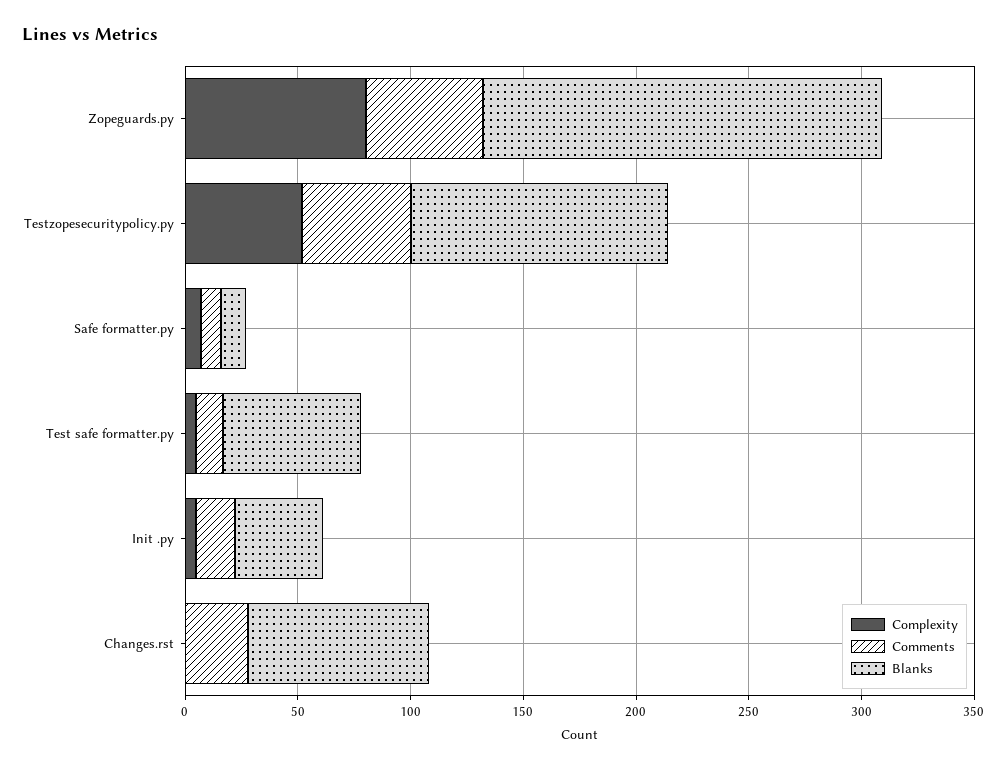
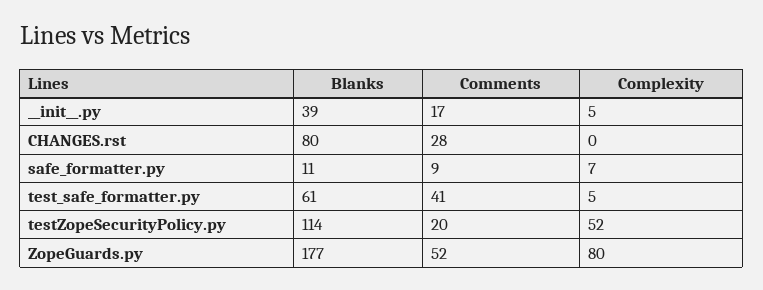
  {
    "Complexity": {
      "Zopeguards.py": 80,
      "Testzopesecuritypolicy.py": 52,
      "Safe formatter.py": 7,
      "Test safe formatter.py": 5,
      "Init  .py": 5,
      "Changes.rst": 0
    },
    "Comments": {
      "Zopeguards.py": 52,
-     "Testzopesecuritypolicy.py": 50,
+     "Testzopesecuritypolicy.py": 20,
      "Safe formatter.py": 9,
-     "Test safe formatter.py": 10,
+     "Test safe formatter.py": 41,
      "Init  .py": 17,
      "Changes.rst": 28
    },
    "Blanks": {
      "Zopeguards.py": 177,
      "Testzopesecuritypolicy.py": 114,
      "Safe formatter.py": 11,
      "Test safe formatter.py": 61,
      "Init  .py": 39,
      "Changes.rst": 80
    }
  }

